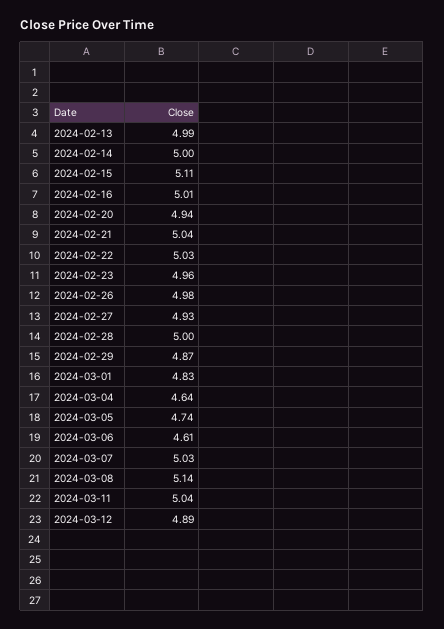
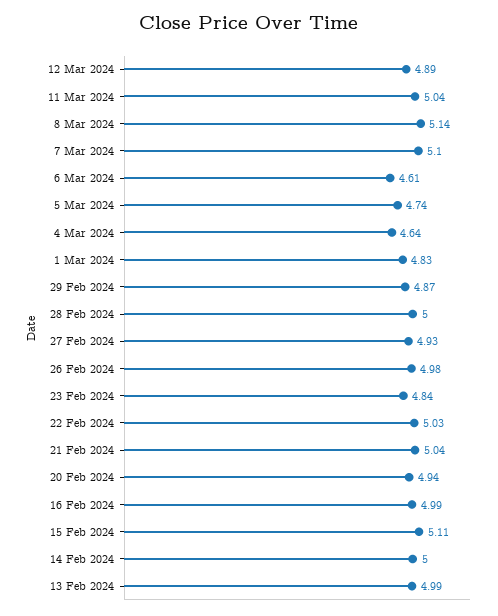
  {
    "2024-02-13": 4.99,
    "2024-02-14": 5,
    "2024-02-15": 5.11,
-   "2024-02-16": 5.01,
+   "2024-02-16": 4.99,
    "2024-02-20": 4.94,
    "2024-02-21": 5.04,
    "2024-02-22": 5.03,
-   "2024-02-23": 4.96,
+   "2024-02-23": 4.84,
    "2024-02-26": 4.98,
    "2024-02-27": 4.93,
    "2024-02-28": 5,
    "2024-02-29": 4.87,
    "2024-03-01": 4.83,
    "2024-03-04": 4.64,
    "2024-03-05": 4.74,
    "2024-03-06": 4.61,
-   "2024-03-07": 5.03,
+   "2024-03-07": 5.1,
    "2024-03-08": 5.14,
    "2024-03-11": 5.04,
    "2024-03-12": 4.89
  }

